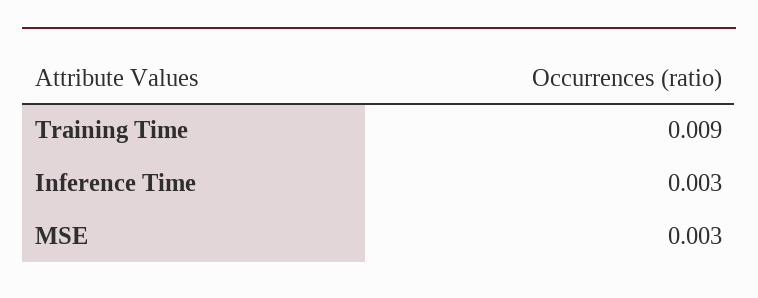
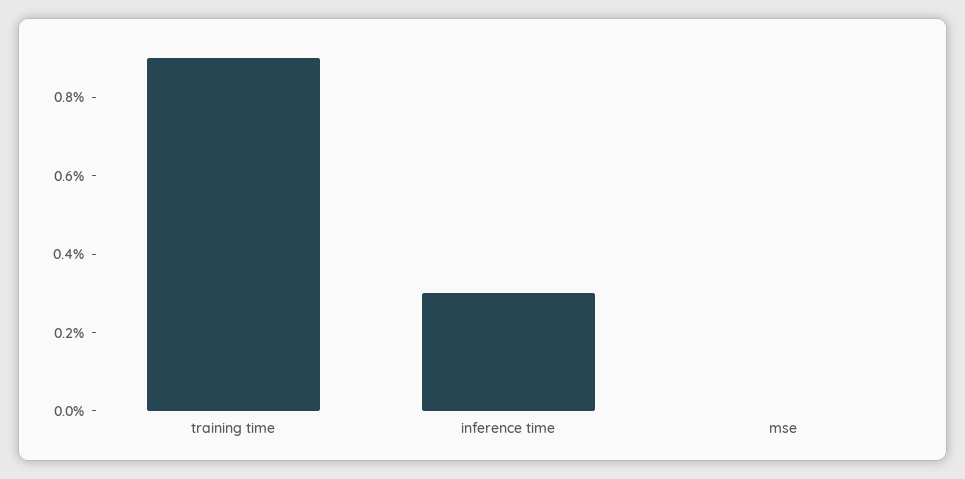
  {
    "Training Time": 0.009,
    "Inference Time": 0.003,
-   "MSE": 0.003
+   "MSE": 0
  }

